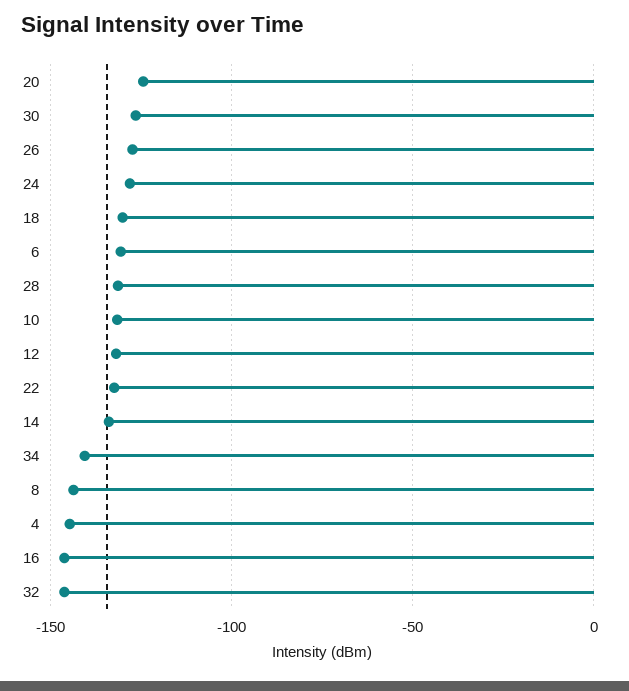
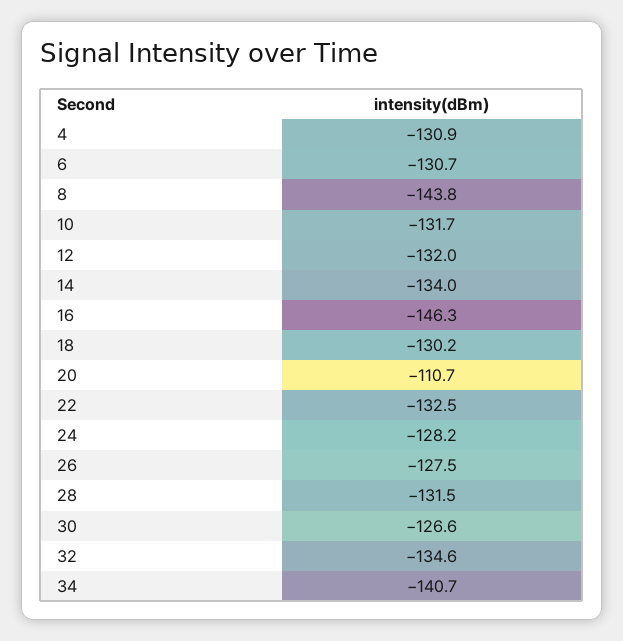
  {
-   "20": -125,
+   "20": -110.7,
    "30": -126.6,
    "26": -127.5,
    "24": -128.2,
    "18": -130.2,
    "6": -130.7,
    "28": -131.5,
    "10": -131.7,
    "12": -132,
    "22": -132.5,
    "14": -134,
    "34": -140.7,
    "8": -143.8,
-   "4": -145,
+   "4": -130.9,
    "16": -146.3,
-   "32": -145
+   "32": -134.6
  }

